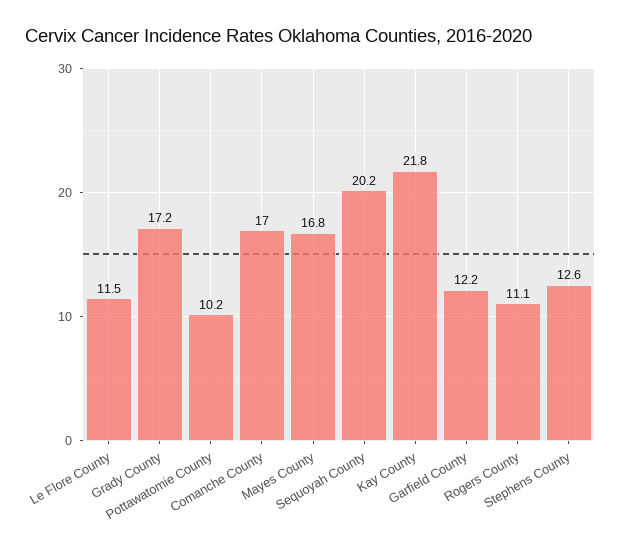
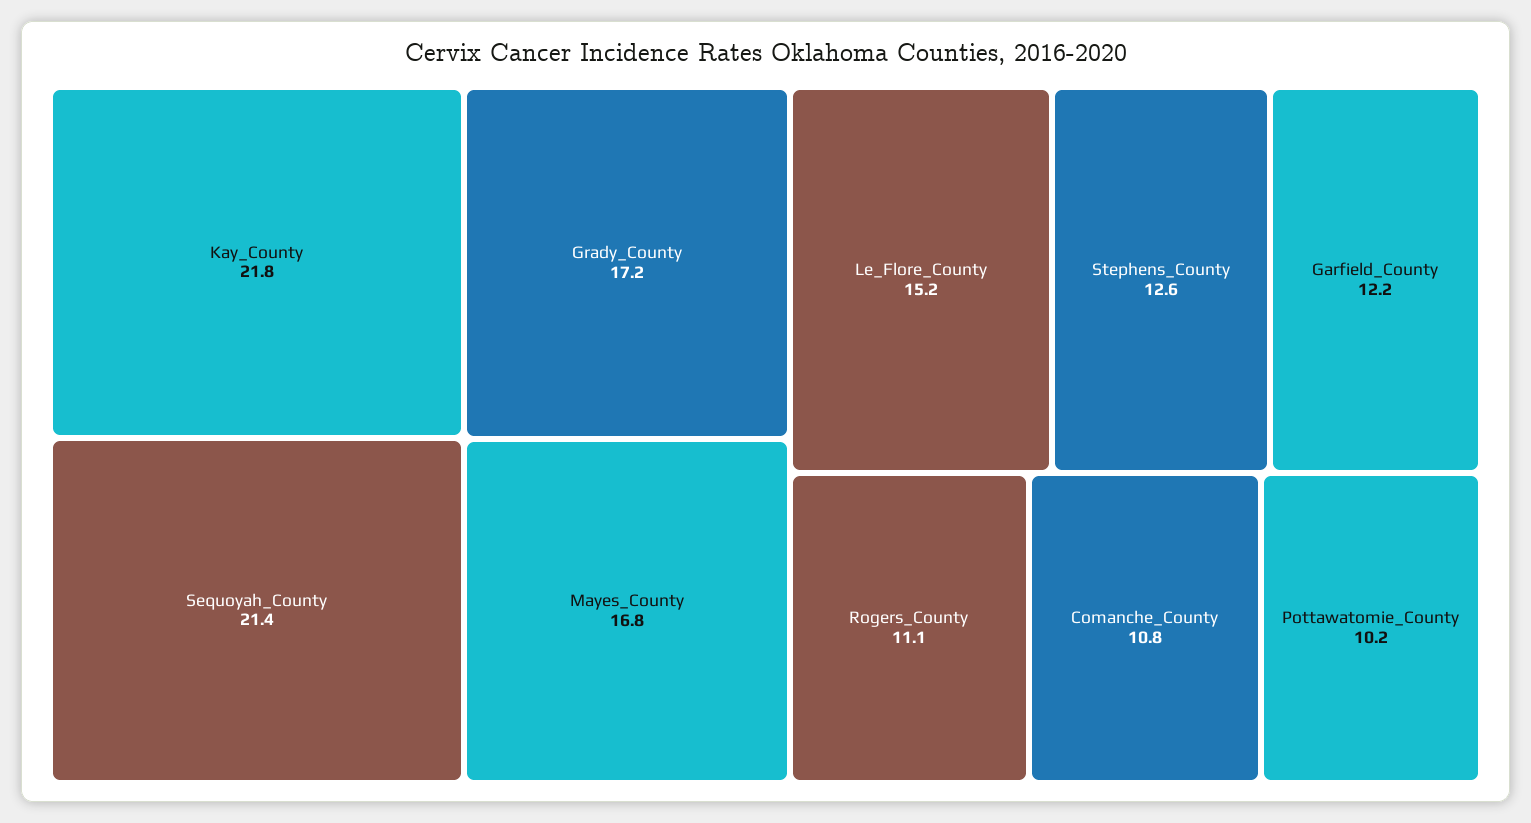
  {
-   "Le Flore County": 11.5,
+   "Le Flore County": 15.2,
    "Grady County": 17.2,
    "Pottawatomie County": 10.2,
-   "Comanche County": 17,
+   "Comanche County": 10.8,
    "Mayes County": 16.8,
-   "Sequoyah County": 20.2,
+   "Sequoyah County": 21.4,
    "Kay County": 21.8,
    "Garfield County": 12.2,
    "Rogers County": 11.1,
    "Stephens County": 12.6
  }

